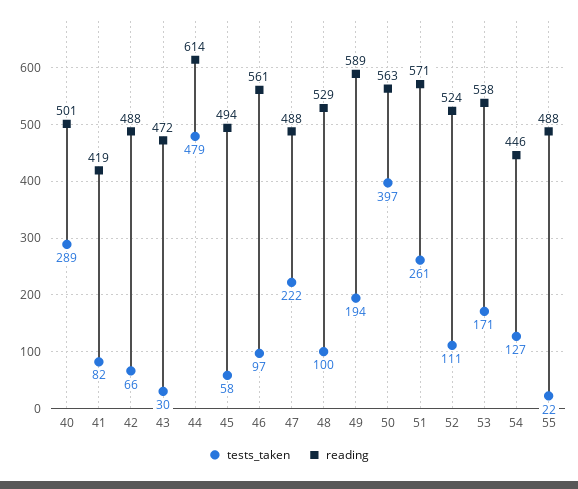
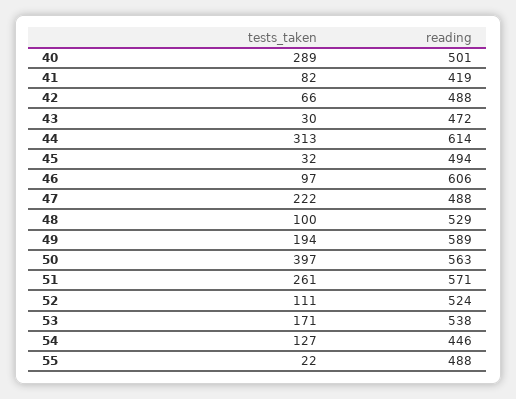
  {
    "tests_taken": {
      "40": 289,
      "41": 82,
      "42": 66,
      "43": 30,
-     "44": 479,
+     "44": 313,
-     "45": 58,
+     "45": 32,
      "46": 97,
      "47": 222,
      "48": 100,
      "49": 194,
      "50": 397,
      "51": 261,
      "52": 111,
      "53": 171,
      "54": 127,
      "55": 22
    },
    "reading": {
      "40": 501,
      "41": 419,
      "42": 488,
      "43": 472,
      "44": 614,
      "45": 494,
-     "46": 561,
+     "46": 606,
      "47": 488,
      "48": 529,
      "49": 589,
      "50": 563,
      "51": 571,
      "52": 524,
      "53": 538,
      "54": 446,
      "55": 488
    }
  }

